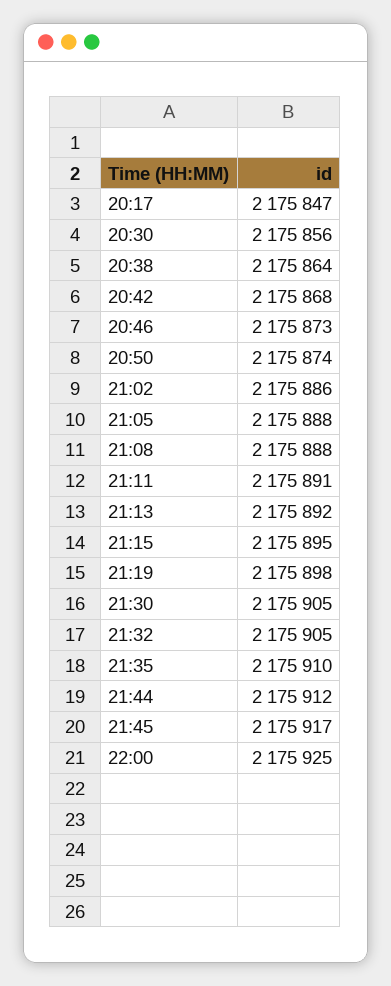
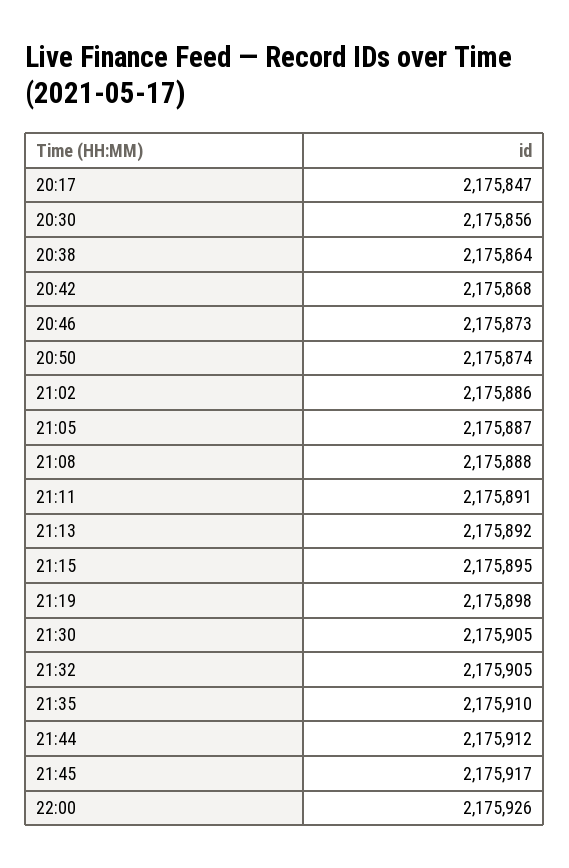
  {
    "20:17": 2175847,
    "20:30": 2175856,
    "20:38": 2175864,
    "20:42": 2175868,
    "20:46": 2175873,
    "20:50": 2175874,
    "21:02": 2175886,
-   "21:05": 2175888,
+   "21:05": 2175887,
    "21:08": 2175888,
    "21:11": 2175891,
    "21:13": 2175892,
    "21:15": 2175895,
    "21:19": 2175898,
    "21:30": 2175905,
    "21:32": 2175905,
    "21:35": 2175910,
    "21:44": 2175912,
    "21:45": 2175917,
-   "22:00": 2175925
+   "22:00": 2175926
  }

